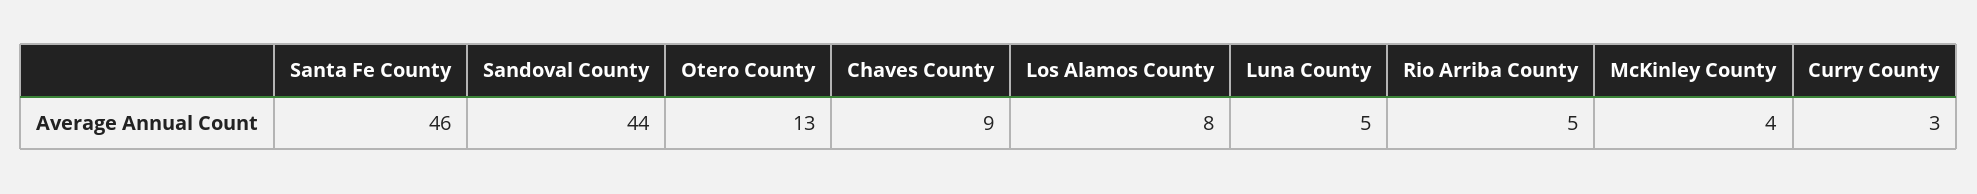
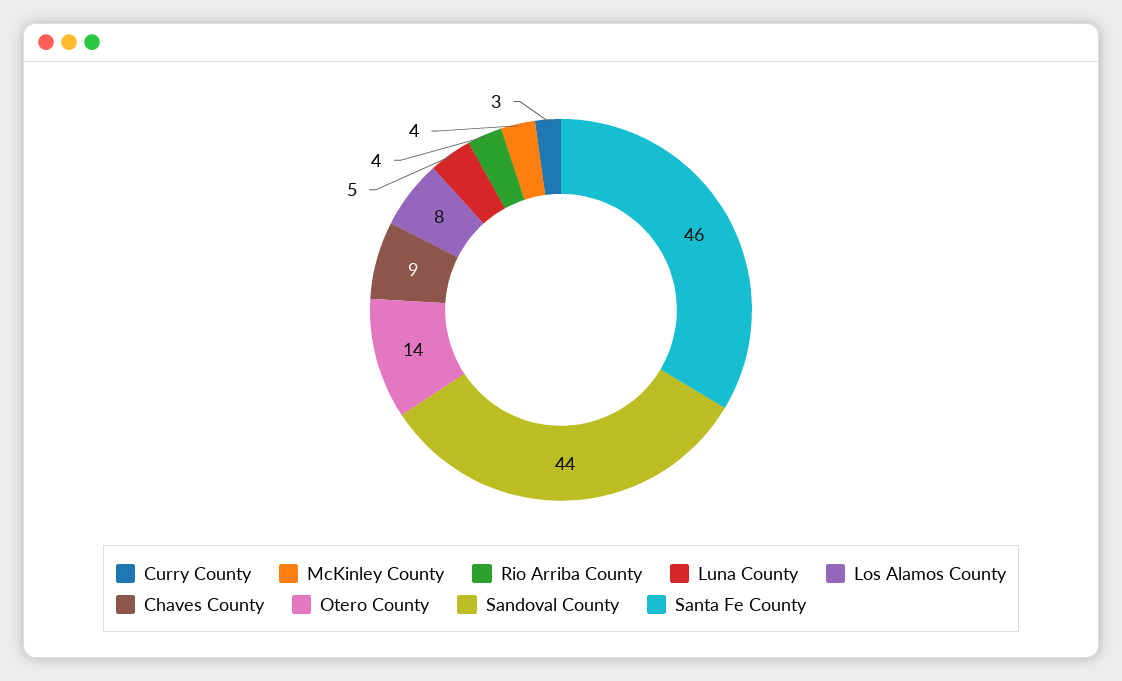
  {
    "Santa Fe County": 46,
    "Sandoval County": 44,
-   "Otero County": 13,
+   "Otero County": 14,
    "Chaves County": 9,
    "Los Alamos County": 8,
    "Luna County": 5,
-   "Rio Arriba County": 5,
+   "Rio Arriba County": 4,
    "McKinley County": 4,
    "Curry County": 3
  }

